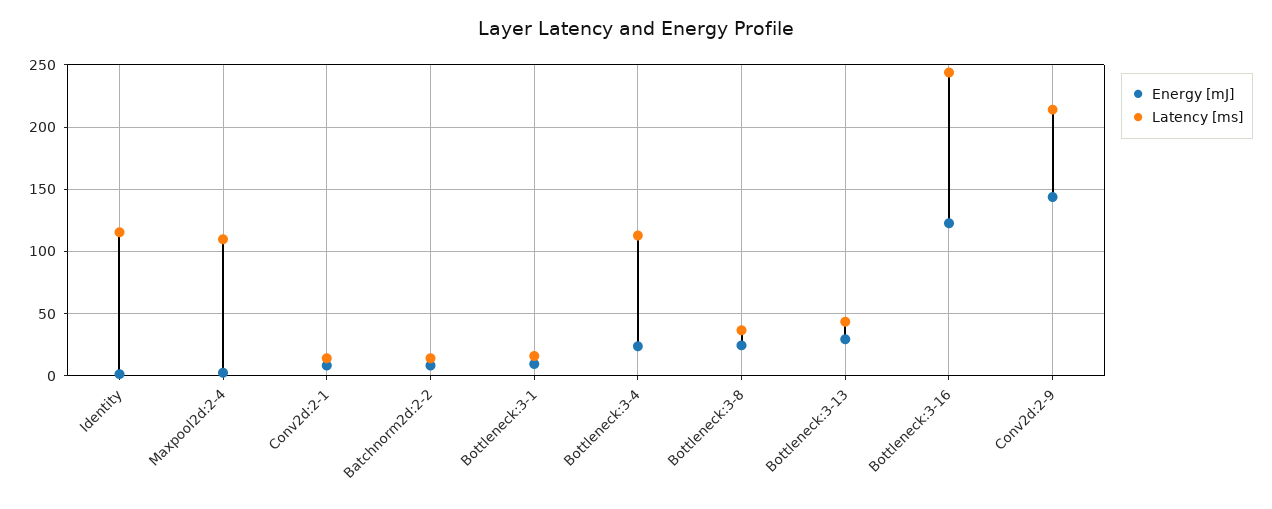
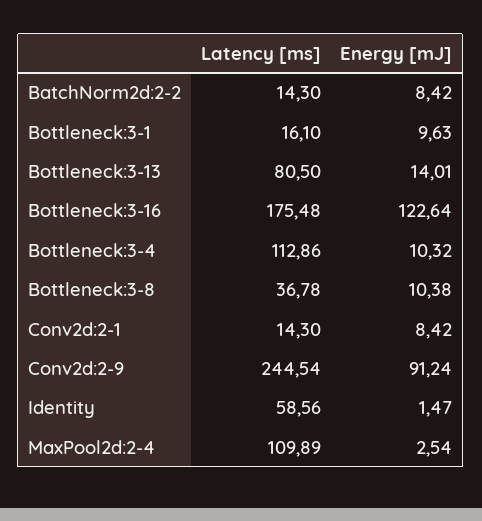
  {
    "Energy [mJ]": {
      "Identity": 1.47,
      "Maxpool2d:2-4": 2.54,
      "Conv2d:2-1": 8.42,
      "Batchnorm2d:2-2": 8.42,
      "Bottleneck:3-1": 9.63,
-     "Bottleneck:3-4": 25,
+     "Bottleneck:3-4": 10.32,
-     "Bottleneck:3-8": 25,
+     "Bottleneck:3-8": 10.38,
-     "Bottleneck:3-13": 30,
+     "Bottleneck:3-13": 14.01,
      "Bottleneck:3-16": 122.64,
-     "Conv2d:2-9": 145
+     "Conv2d:2-9": 91.24
    },
    "Latency [ms]": {
-     "Identity": 115,
+     "Identity": 58.56,
      "Maxpool2d:2-4": 109.89,
      "Conv2d:2-1": 14.3,
      "Batchnorm2d:2-2": 14.3,
      "Bottleneck:3-1": 16.1,
      "Bottleneck:3-4": 112.86,
      "Bottleneck:3-8": 36.78,
-     "Bottleneck:3-13": 45,
+     "Bottleneck:3-13": 80.5,
-     "Bottleneck:3-16": 245,
+     "Bottleneck:3-16": 175.48,
-     "Conv2d:2-9": 215
+     "Conv2d:2-9": 244.54
    }
  }

